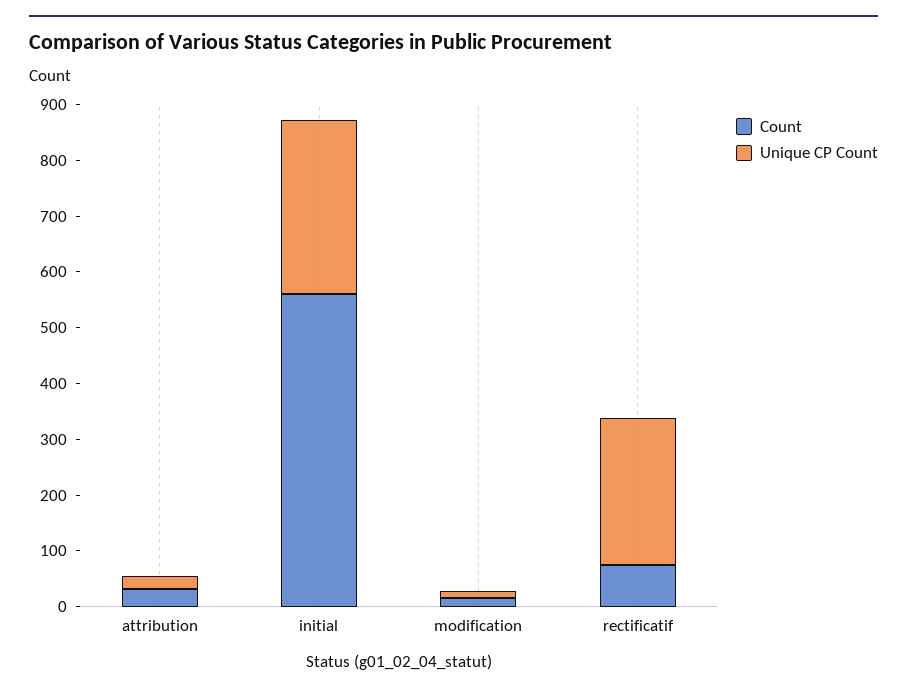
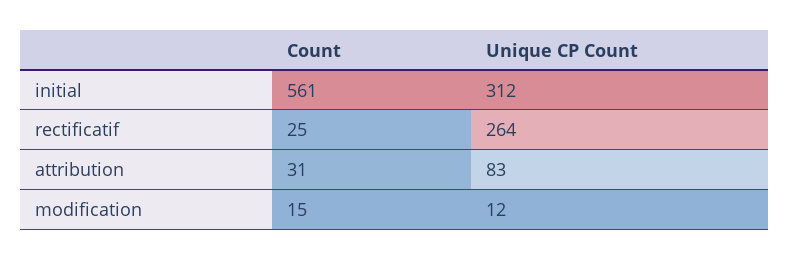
  {
    "Count": {
      "attribution": 31,
      "initial": 561,
      "modification": 15,
-     "rectificatif": 80
+     "rectificatif": 25
    },
    "Unique CP Count": {
-     "attribution": 20,
+     "attribution": 83,
      "initial": 312,
      "modification": 12,
      "rectificatif": 264
    }
  }

